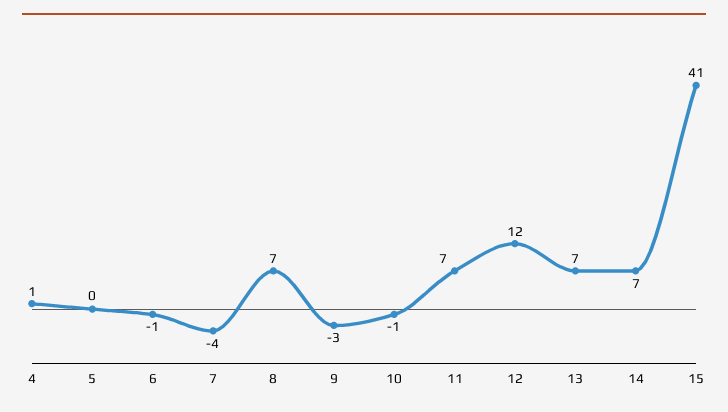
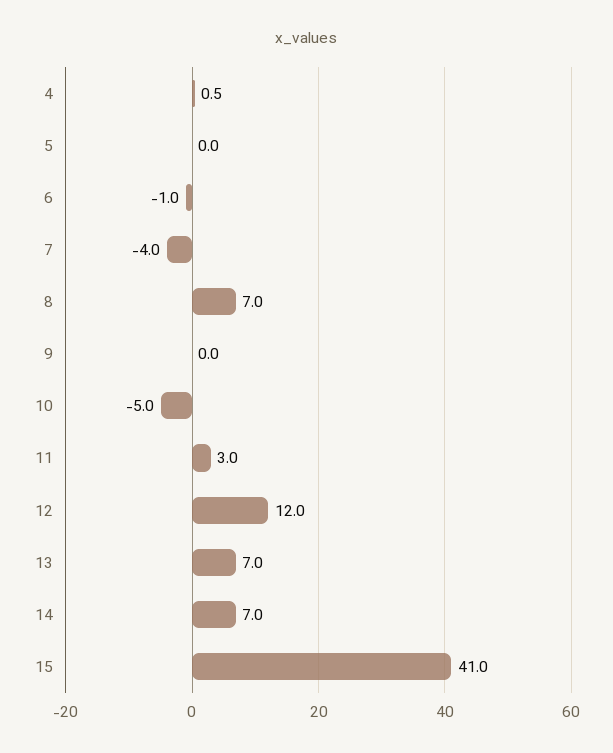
  {
    "4": 0.5,
    "5": 0,
    "6": -1,
    "7": -4,
    "8": 7,
-   "9": -3,
+   "9": 0,
-   "10": -1,
+   "10": -5,
-   "11": 7,
+   "11": 3,
    "12": 12,
    "13": 7,
    "14": 7,
    "15": 41
  }

